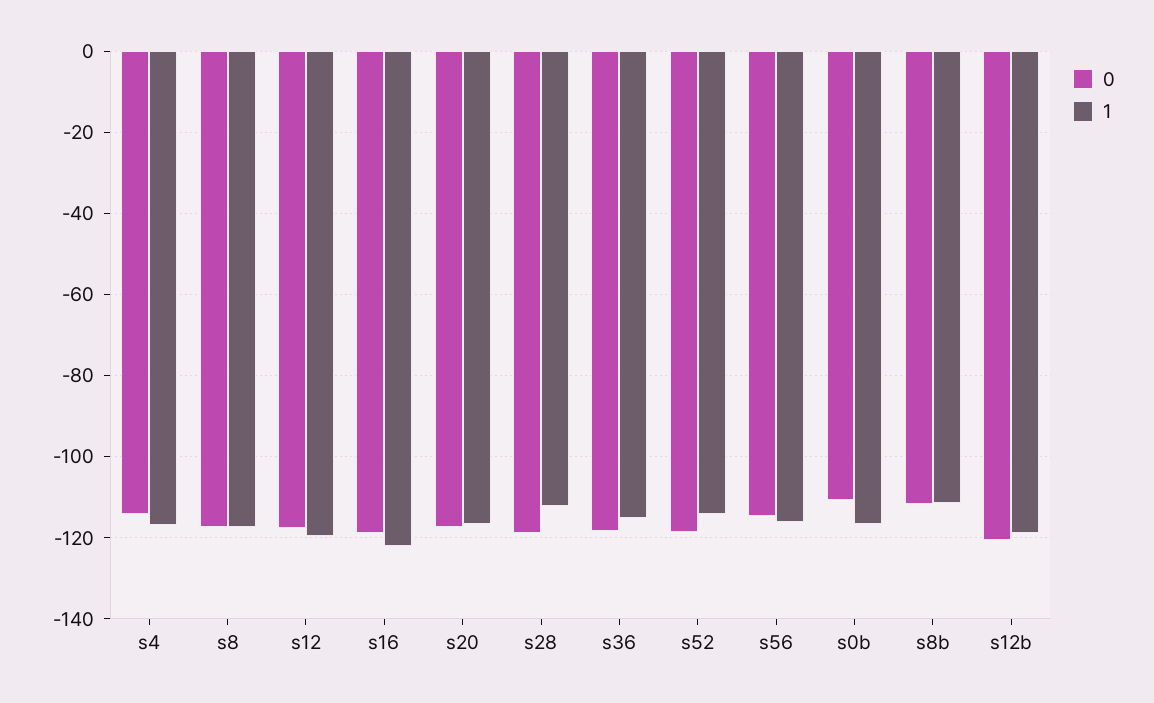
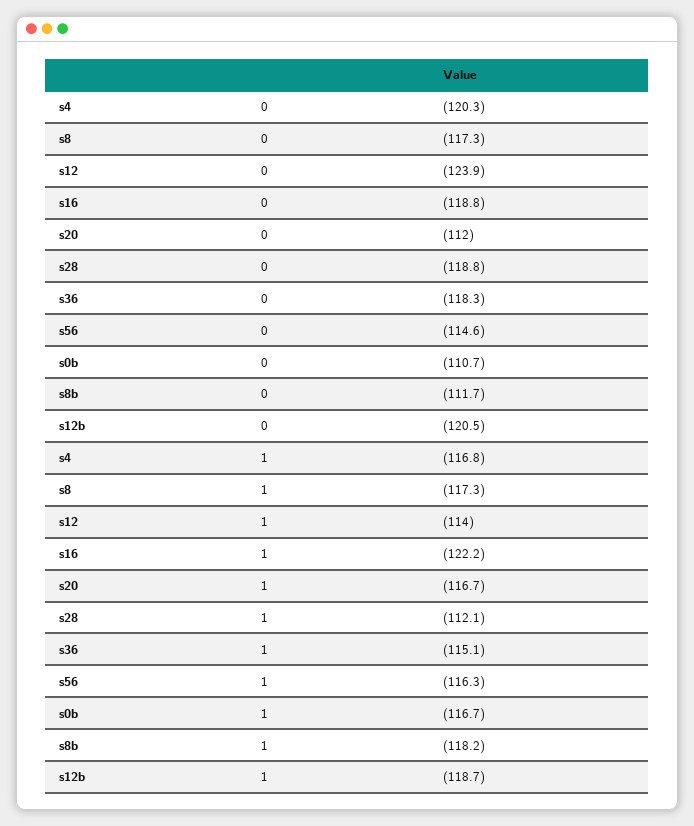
  {
    "0": {
-     "s4": -114,
+     "s4": -120.3,
      "s8": -117.3,
-     "s12": -118,
+     "s12": -123.9,
      "s16": -118.8,
-     "s20": -118,
+     "s20": -112,
      "s28": -118.8,
      "s36": -118.3,
-     "s52": -118,
      "s56": -114.6,
      "s0b": -110.7,
      "s8b": -111.7,
      "s12b": -120.5
    },
    "1": {
      "s4": -116.8,
      "s8": -117.3,
-     "s12": -120,
+     "s12": -114,
      "s16": -122.2,
      "s20": -116.7,
      "s28": -112.1,
      "s36": -115.1,
-     "s52": -114,
      "s56": -116.3,
      "s0b": -116.7,
-     "s8b": -112,
+     "s8b": -118.2,
      "s12b": -118.7
    }
  }

